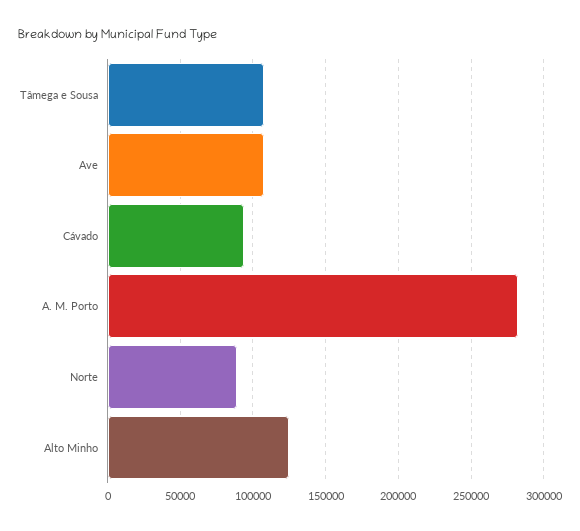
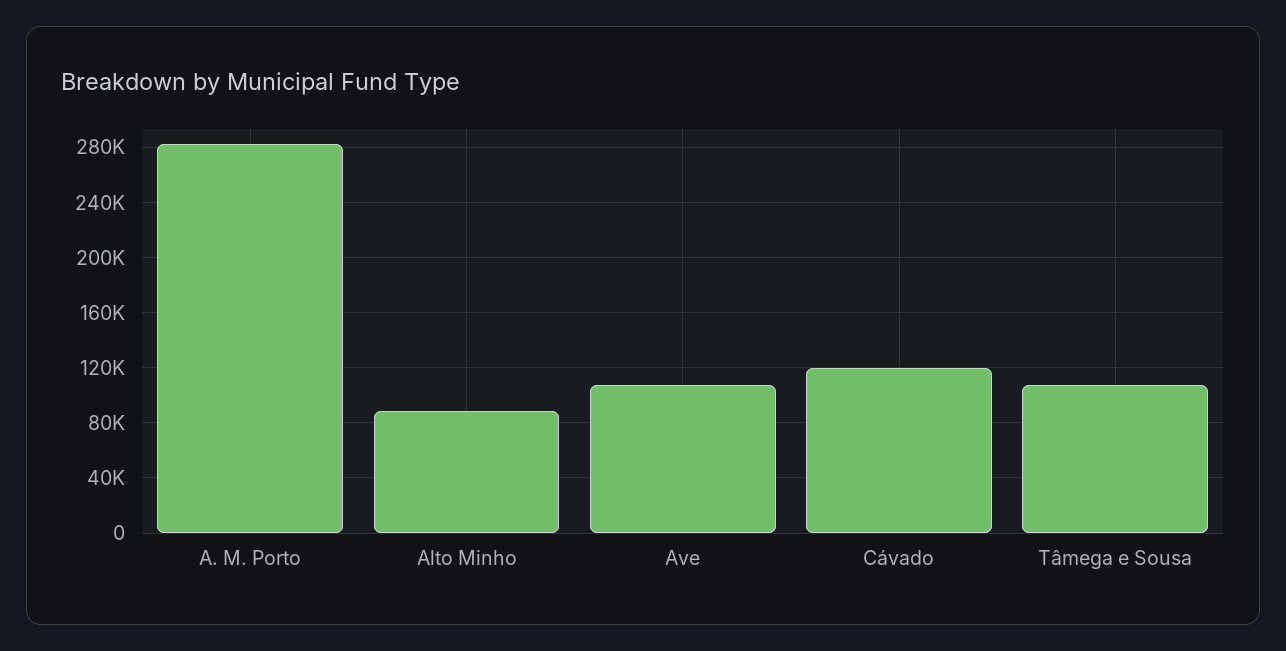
  {
    "Tâmega e Sousa": 110000,
    "Ave": 110000,
-   "Cávado": 95000,
+   "Cávado": 120000,
    "A. M. Porto": 280000,
-   "Norte": 90000,
-   "Alto Minho": 125000
+   "Alto Minho": 90000
  }

